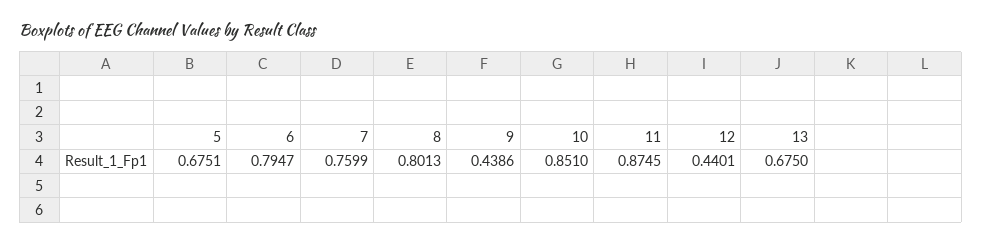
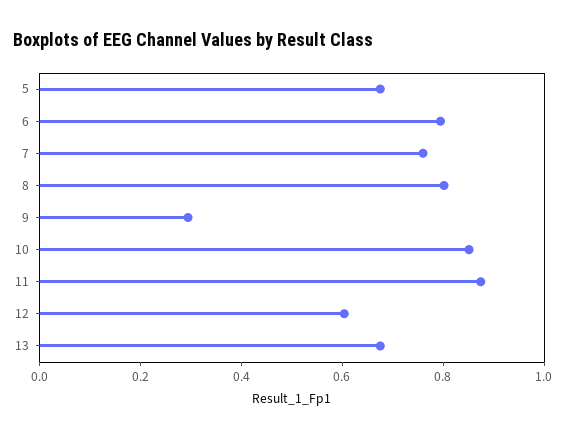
  {
    "5": 0.6751,
    "6": 0.7947,
    "7": 0.7599,
    "8": 0.8013,
-   "9": 0.4386,
+   "9": 0.3,
    "10": 0.851,
    "11": 0.8745,
-   "12": 0.4401,
+   "12": 0.6,
    "13": 0.675
  }

